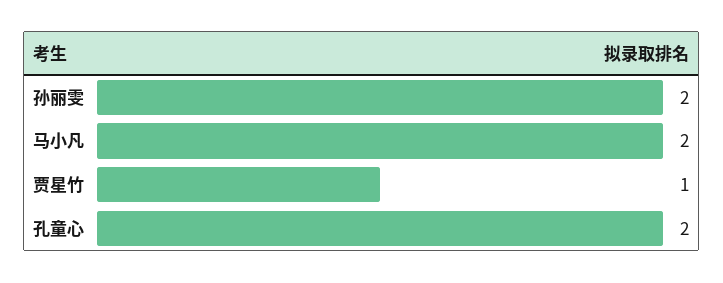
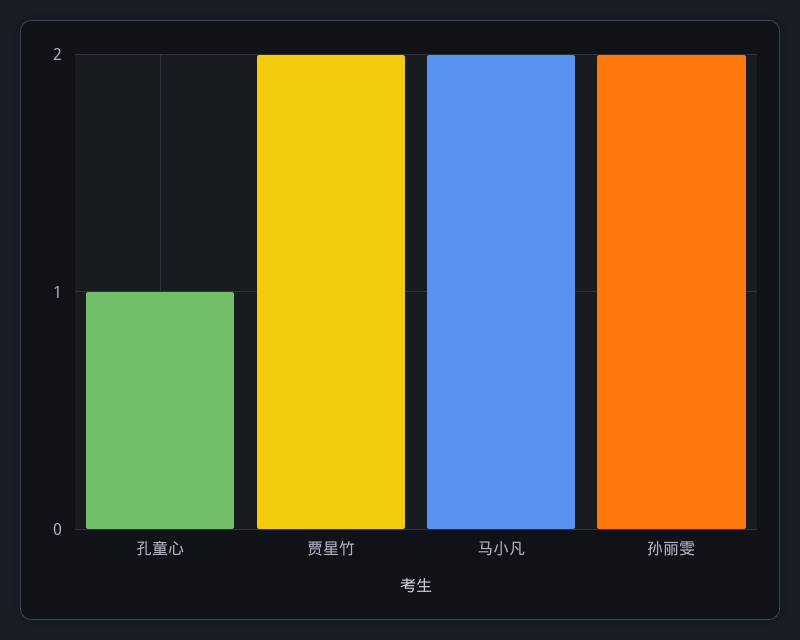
  {
    "孙丽雯": 2,
    "马小凡": 2,
-   "贾星竹": 1,
+   "贾星竹": 2,
-   "孔童心": 2
+   "孔童心": 1
  }

